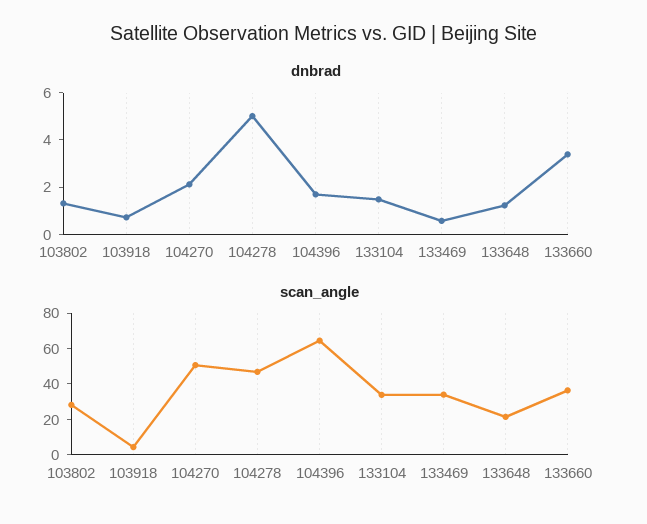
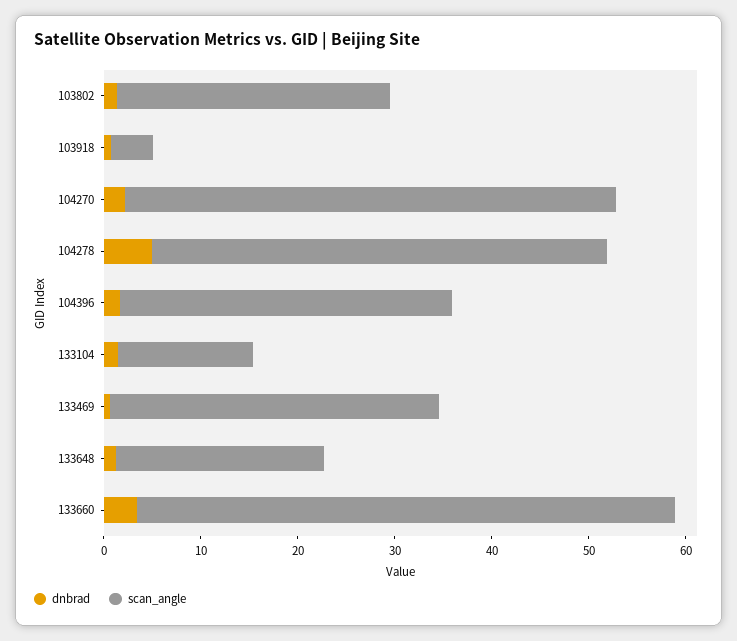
  {
    "dnbrad": {
      "103802": 1.5,
      "103918": 0.5,
      "104270": 2,
      "104278": 5,
      "104396": 1.5,
      "133104": 1.5,
      "133469": 0.5,
      "133648": 1,
      "133660": 3.5
    },
    "scan_angle": {
      "103802": 28,
      "103918": 4,
      "104270": 50,
      "104278": 46,
-     "104396": 65,
+     "104396": 34,
-     "133104": 35,
+     "133104": 14,
      "133469": 34,
      "133648": 22,
-     "133660": 35
+     "133660": 56
    }
  }

